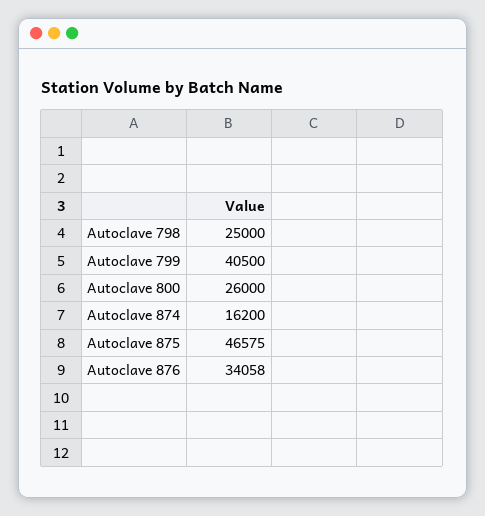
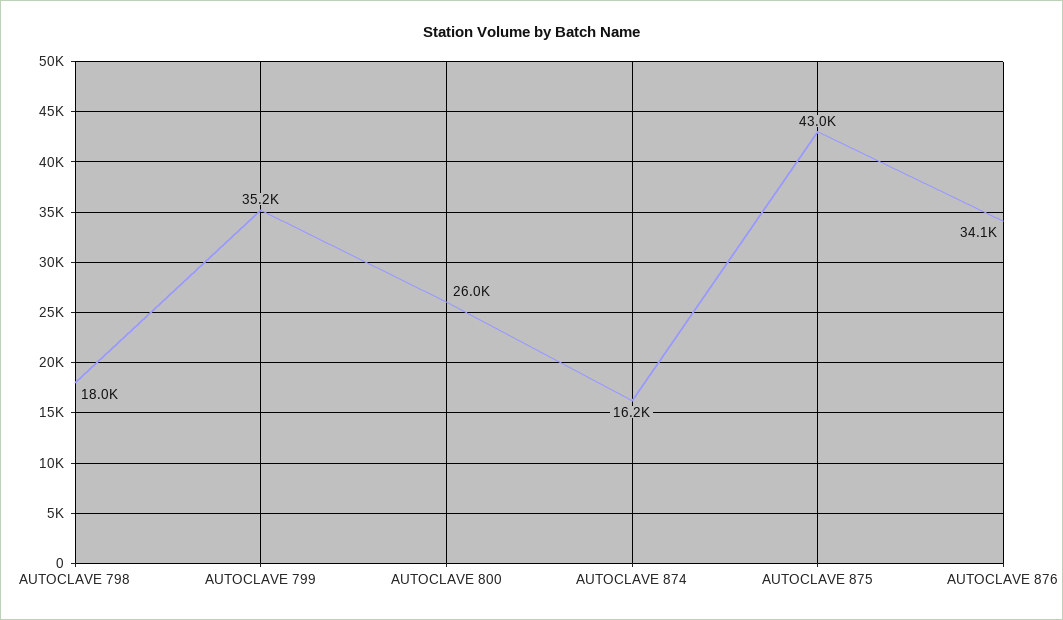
  {
-   "Autoclave 798": 25000,
+   "Autoclave 798": 18000,
-   "Autoclave 799": 40500,
+   "Autoclave 799": 35200,
    "Autoclave 800": 26000,
    "Autoclave 874": 16200,
-   "Autoclave 875": 46575,
+   "Autoclave 875": 43000,
    "Autoclave 876": 34058
  }

